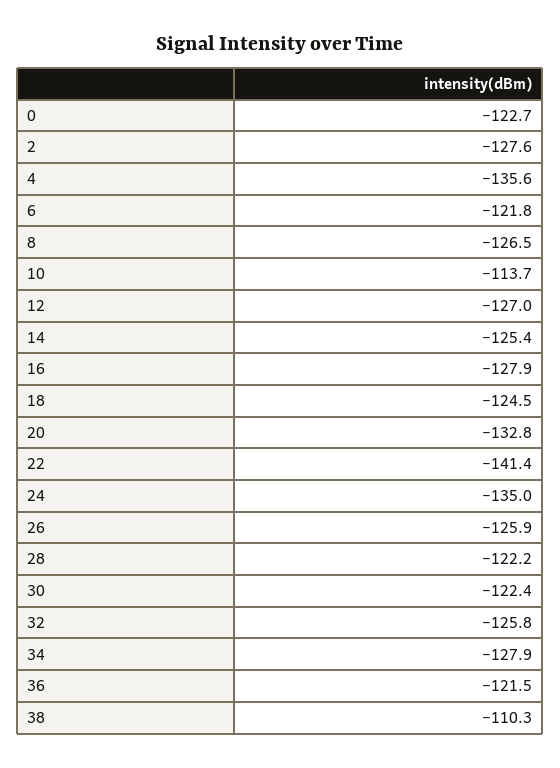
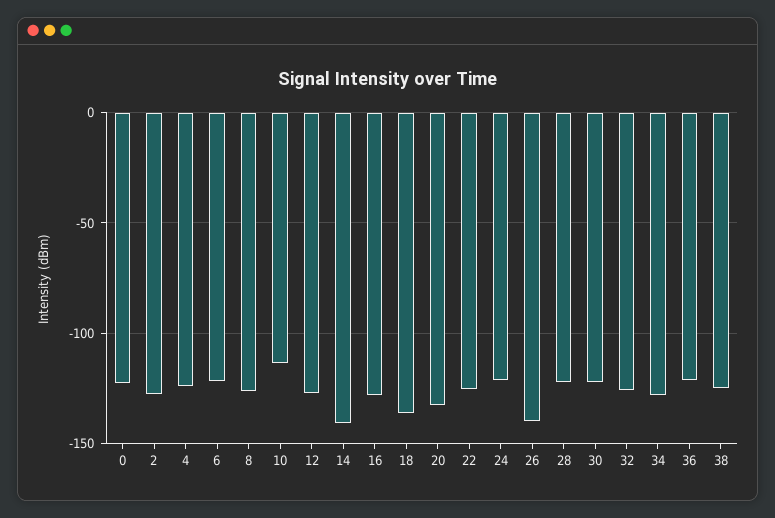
  {
    "0": -122.7,
    "2": -127.6,
-   "4": -135.6,
+   "4": -125,
    "6": -121.8,
    "8": -126.5,
    "10": -113.7,
    "12": -127,
-   "14": -125.4,
+   "14": -140,
    "16": -127.9,
-   "18": -124.5,
+   "18": -135,
    "20": -132.8,
-   "22": -141.4,
+   "22": -125,
-   "24": -135,
+   "24": -120,
-   "26": -125.9,
+   "26": -140,
    "28": -122.2,
    "30": -122.4,
    "32": -125.8,
    "34": -127.9,
    "36": -121.5,
-   "38": -110.3
+   "38": -125
  }

